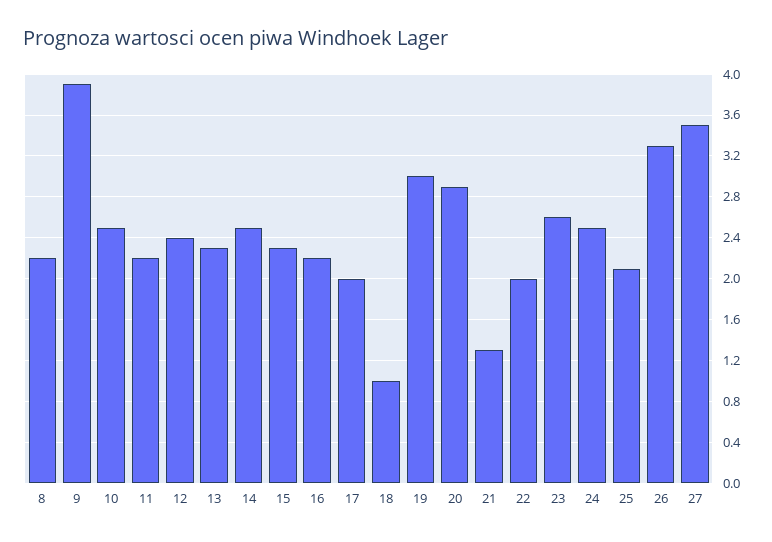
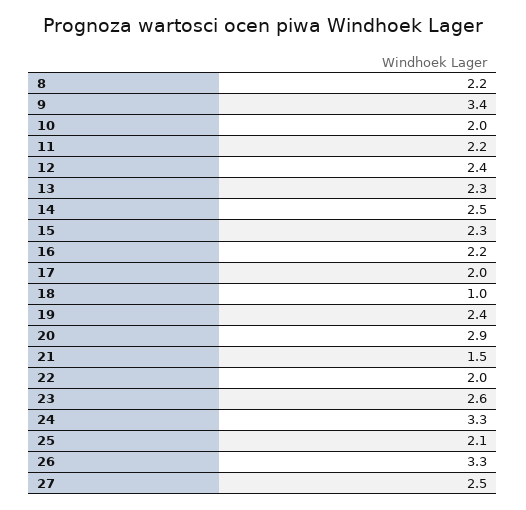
  {
    "8": 2.2,
-   "9": 3.9,
+   "9": 3.4,
-   "10": 2.5,
+   "10": 2,
    "11": 2.2,
    "12": 2.4,
    "13": 2.3,
    "14": 2.5,
    "15": 2.3,
    "16": 2.2,
    "17": 2,
    "18": 1,
-   "19": 3,
+   "19": 2.4,
    "20": 2.9,
-   "21": 1.3,
+   "21": 1.5,
    "22": 2,
    "23": 2.6,
-   "24": 2.5,
+   "24": 3.3,
    "25": 2.1,
    "26": 3.3,
-   "27": 3.5
+   "27": 2.5
  }

